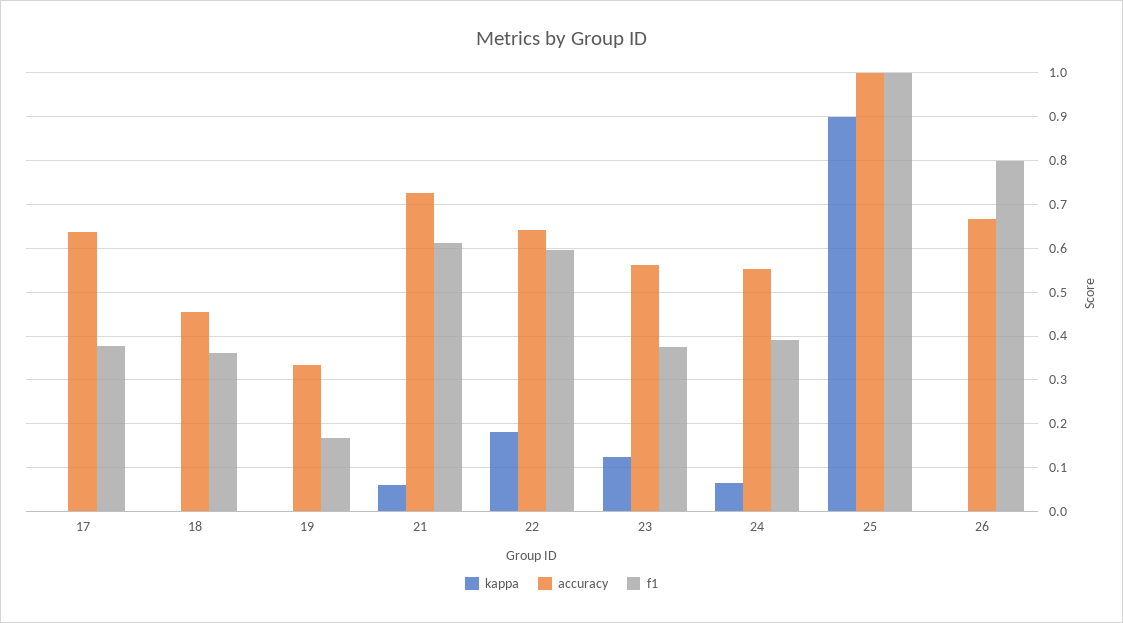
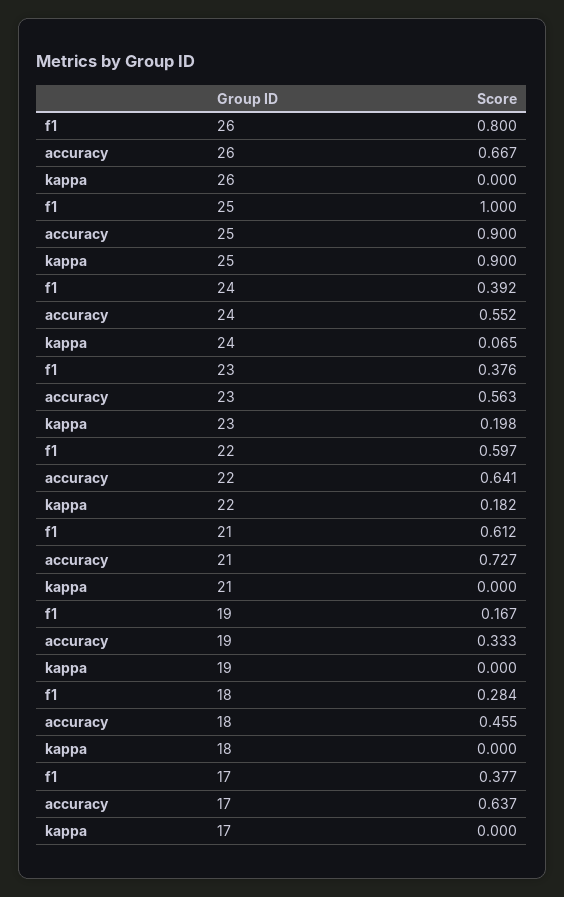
  {
    "kappa": {
      "17": 0,
      "18": 0,
      "19": 0,
-     "21": 0.06,
+     "21": 0,
      "22": 0.182,
-     "23": 0.12,
+     "23": 0.198,
      "24": 0.065,
      "25": 0.9,
      "26": 0
    },
    "accuracy": {
      "17": 0.637,
      "18": 0.455,
      "19": 0.333,
      "21": 0.727,
      "22": 0.641,
      "23": 0.563,
      "24": 0.552,
-     "25": 1,
+     "25": 0.9,
      "26": 0.667
    },
    "f1": {
      "17": 0.377,
-     "18": 0.36,
+     "18": 0.284,
      "19": 0.167,
      "21": 0.612,
      "22": 0.597,
      "23": 0.376,
      "24": 0.392,
      "25": 1,
      "26": 0.8
    }
  }

